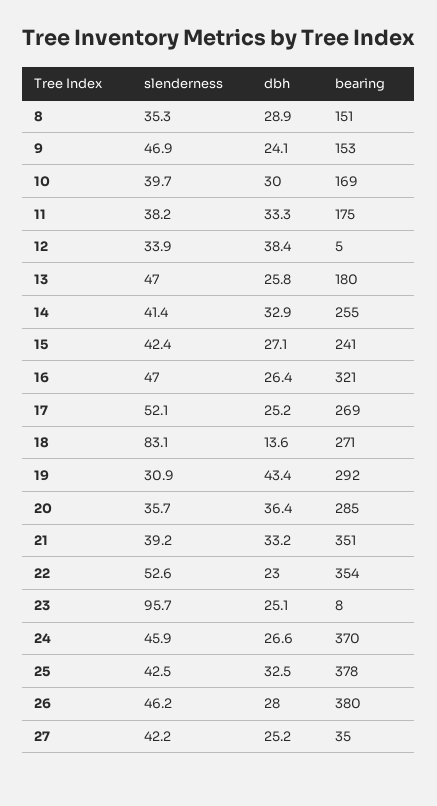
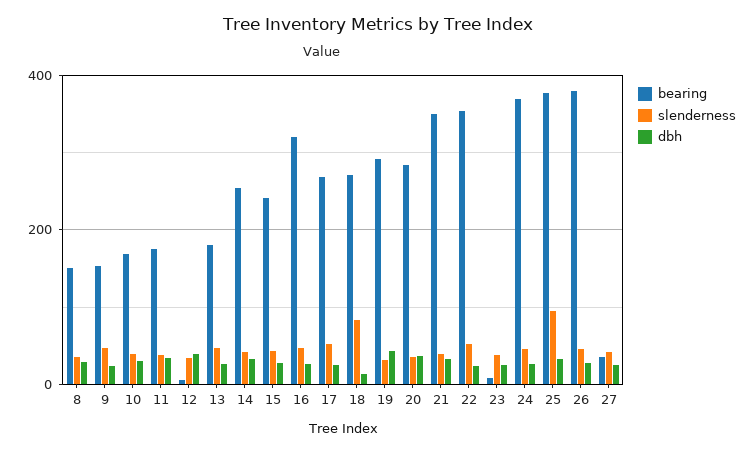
  {
    "slenderness": {
      "8": 35.3,
      "9": 46.9,
      "10": 39.7,
      "11": 38.2,
      "12": 33.9,
      "13": 47,
      "14": 41.4,
      "15": 42.4,
      "16": 47,
      "17": 52.1,
      "18": 83.1,
      "19": 30.9,
      "20": 35.7,
      "21": 39.2,
      "22": 52.6,
-     "23": 95.7,
+     "23": 40,
      "24": 45.9,
-     "25": 42.5,
+     "25": 100,
      "26": 46.2,
      "27": 42.2
    },
    "dbh": {
      "8": 28.9,
      "9": 24.1,
      "10": 30,
      "11": 33.3,
      "12": 38.4,
      "13": 25.8,
      "14": 32.9,
      "15": 27.1,
      "16": 26.4,
      "17": 25.2,
      "18": 13.6,
      "19": 43.4,
      "20": 36.4,
      "21": 33.2,
      "22": 23,
      "23": 25.1,
      "24": 26.6,
      "25": 32.5,
      "26": 28,
      "27": 25.2
    },
    "bearing": {
      "8": 151,
      "9": 153,
      "10": 169,
      "11": 175,
      "12": 5,
      "13": 180,
      "14": 255,
      "15": 241,
      "16": 321,
      "17": 269,
      "18": 271,
      "19": 292,
      "20": 285,
      "21": 351,
      "22": 354,
      "23": 8,
      "24": 370,
      "25": 378,
      "26": 380,
      "27": 35
    }
  }

